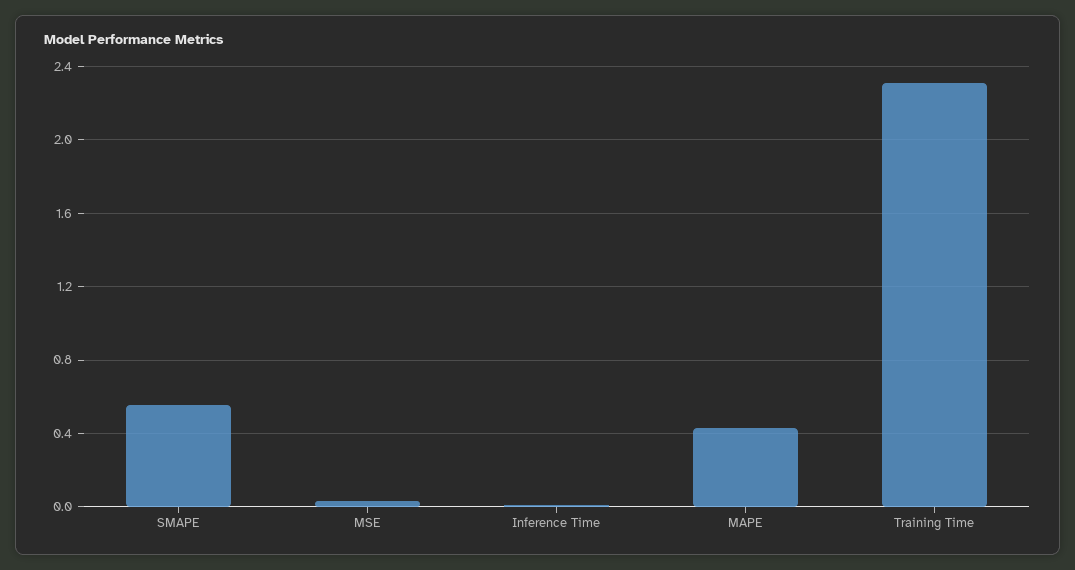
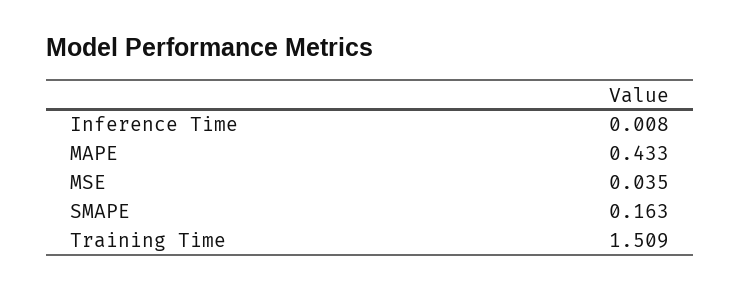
  {
-   "SMAPE": 0.55,
+   "SMAPE": 0.163,
    "MSE": 0.035,
    "Inference Time": 0.008,
    "MAPE": 0.433,
-   "Training Time": 2.3
+   "Training Time": 1.509
  }

